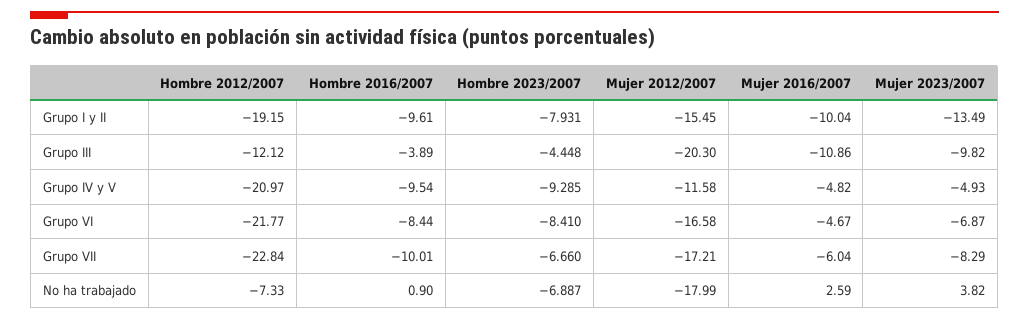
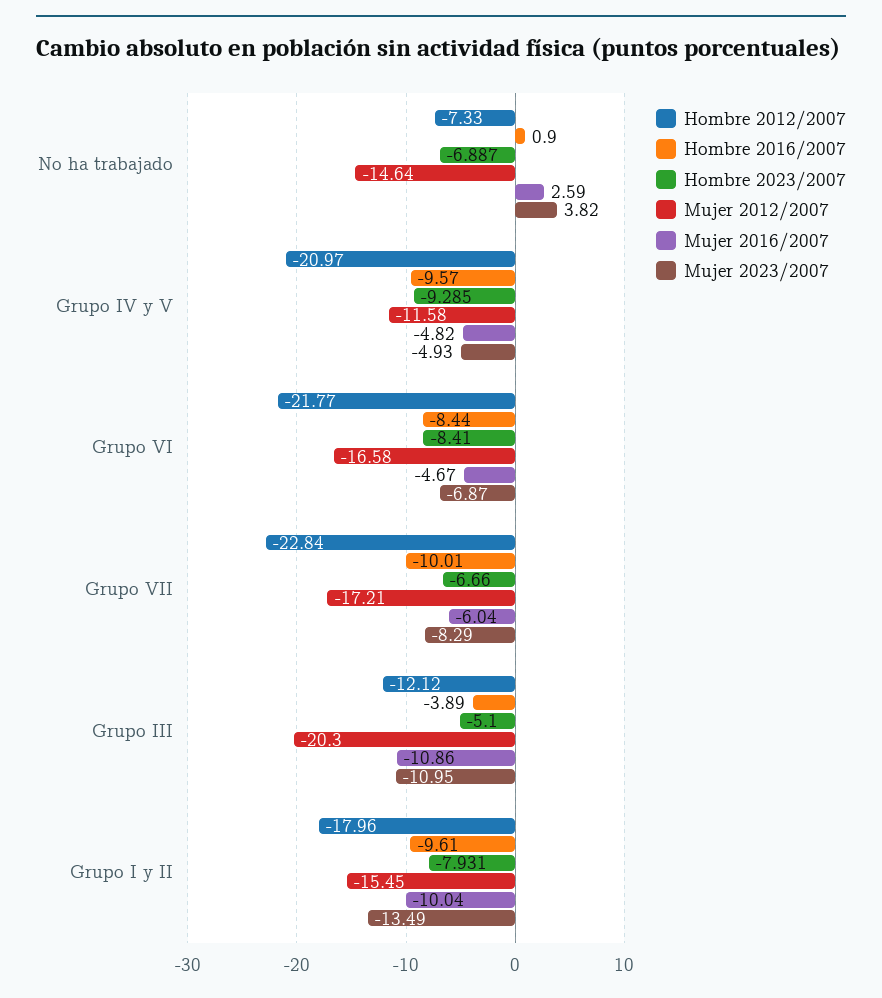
  {
    "Hombre 2012/2007": {
-     "Grupo I y II": -19.15,
+     "Grupo I y II": -17.96,
      "Grupo III": -12.12,
      "Grupo IV y V": -20.97,
      "Grupo VI": -21.77,
      "Grupo VII": -22.84,
      "No ha trabajado": -7.33
    },
    "Hombre 2016/2007": {
      "Grupo I y II": -9.61,
      "Grupo III": -3.89,
-     "Grupo IV y V": -9.54,
+     "Grupo IV y V": -9.57,
      "Grupo VI": -8.44,
      "Grupo VII": -10.01,
      "No ha trabajado": 0.9
    },
    "Hombre 2023/2007": {
      "Grupo I y II": -7.931,
-     "Grupo III": -4.448,
+     "Grupo III": -5.1,
      "Grupo IV y V": -9.285,
      "Grupo VI": -8.41,
      "Grupo VII": -6.66,
      "No ha trabajado": -6.887
    },
    "Mujer 2012/2007": {
      "Grupo I y II": -15.45,
      "Grupo III": -20.3,
      "Grupo IV y V": -11.58,
      "Grupo VI": -16.58,
      "Grupo VII": -17.21,
-     "No ha trabajado": -17.99
+     "No ha trabajado": -14.64
    },
    "Mujer 2016/2007": {
      "Grupo I y II": -10.04,
      "Grupo III": -10.86,
      "Grupo IV y V": -4.82,
      "Grupo VI": -4.67,
      "Grupo VII": -6.04,
      "No ha trabajado": 2.59
    },
    "Mujer 2023/2007": {
      "Grupo I y II": -13.49,
-     "Grupo III": -9.82,
+     "Grupo III": -10.95,
      "Grupo IV y V": -4.93,
      "Grupo VI": -6.87,
      "Grupo VII": -8.29,
      "No ha trabajado": 3.82
    }
  }

